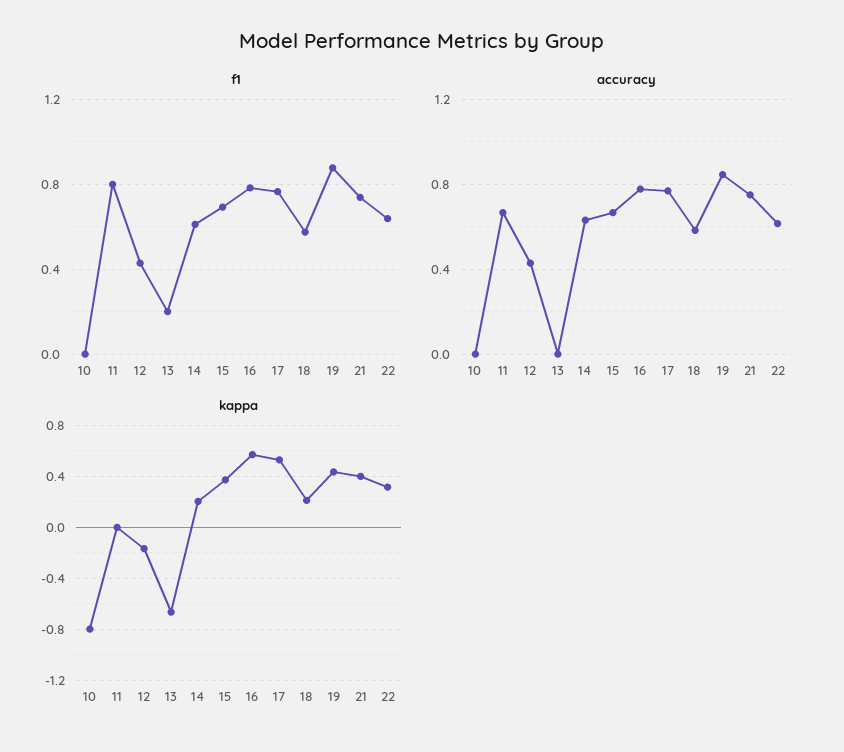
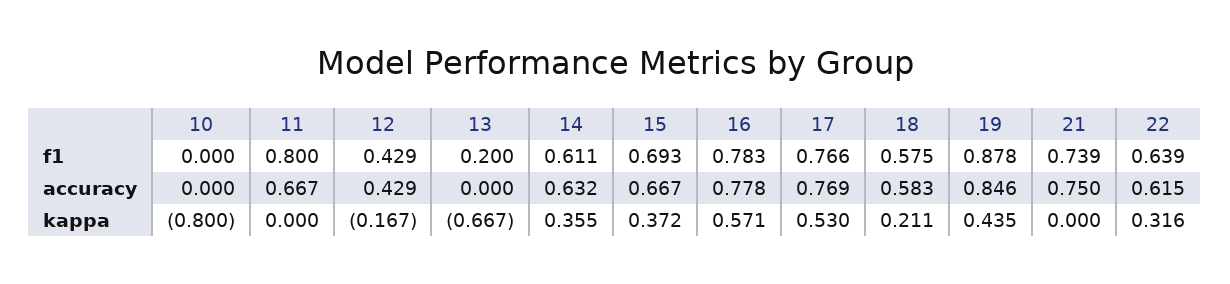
  {
    "f1": {
      "10": 0,
      "11": 0.8,
      "12": 0.429,
      "13": 0.2,
      "14": 0.611,
      "15": 0.693,
      "16": 0.783,
      "17": 0.766,
      "18": 0.575,
      "19": 0.878,
      "21": 0.739,
      "22": 0.639
    },
    "accuracy": {
      "10": 0,
      "11": 0.667,
      "12": 0.429,
      "13": 0,
      "14": 0.632,
      "15": 0.667,
      "16": 0.778,
      "17": 0.769,
      "18": 0.583,
      "19": 0.846,
      "21": 0.75,
      "22": 0.615
    },
    "kappa": {
      "10": -0.8,
      "11": 0,
      "12": -0.167,
      "13": -0.667,
-     "14": 0.2,
+     "14": 0.355,
      "15": 0.372,
      "16": 0.571,
      "17": 0.53,
      "18": 0.211,
      "19": 0.435,
-     "21": 0.4,
+     "21": 0,
      "22": 0.316
    }
  }

